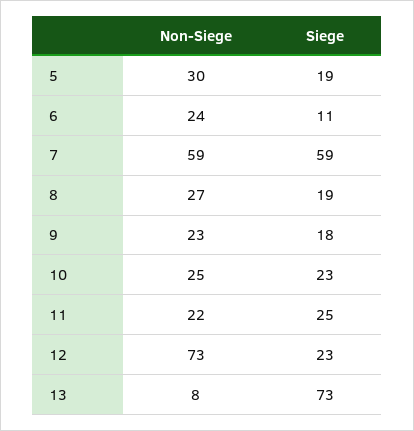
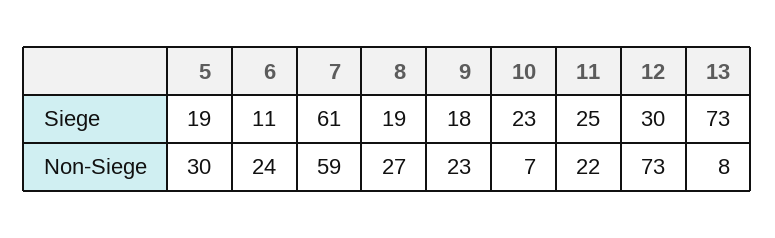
  {
    "Non-Siege": {
      "5": 30,
      "6": 24,
      "7": 59,
      "8": 27,
      "9": 23,
-     "10": 25,
+     "10": 7,
      "11": 22,
      "12": 73,
      "13": 8
    },
    "Siege": {
      "5": 19,
      "6": 11,
-     "7": 59,
+     "7": 61,
      "8": 19,
      "9": 18,
      "10": 23,
      "11": 25,
-     "12": 23,
+     "12": 30,
      "13": 73
    }
  }

